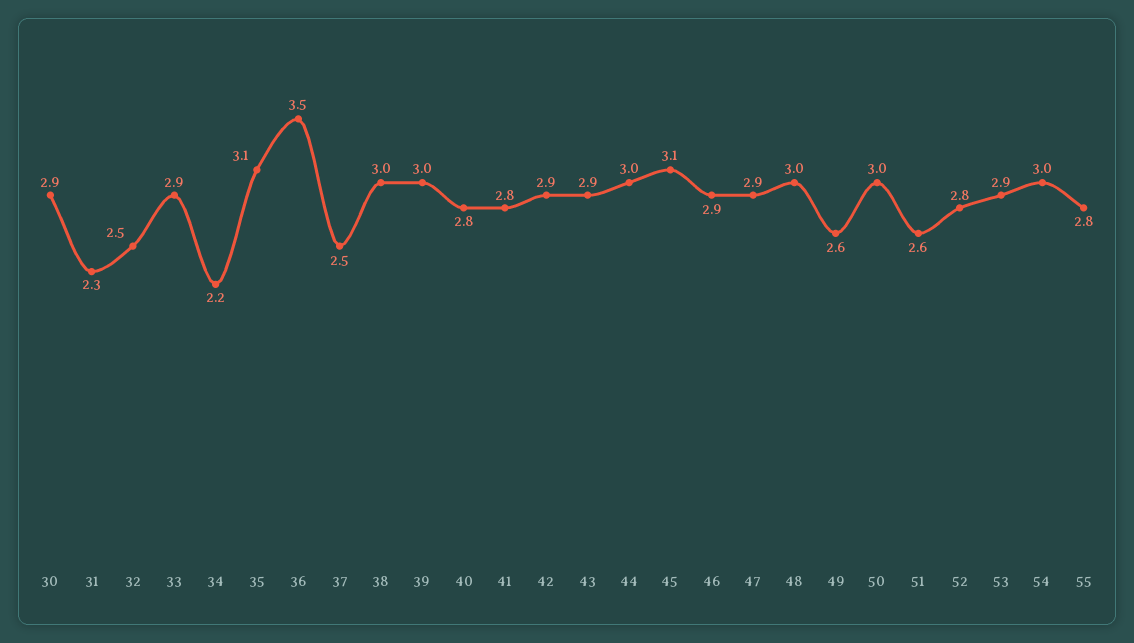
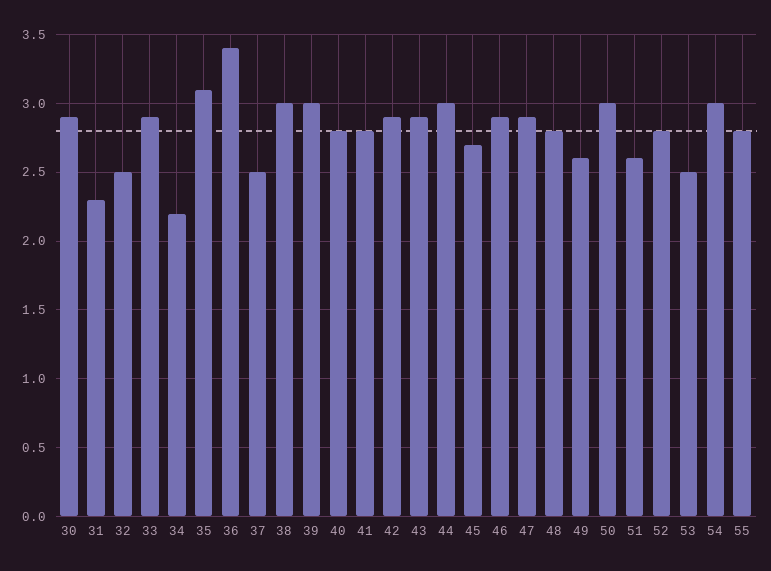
  {
    "30": 2.9,
    "31": 2.3,
    "32": 2.5,
    "33": 2.9,
    "34": 2.2,
    "35": 3.1,
-   "36": 3.5,
+   "36": 3.4,
    "37": 2.5,
    "38": 3,
    "39": 3,
    "40": 2.8,
    "41": 2.8,
    "42": 2.9,
    "43": 2.9,
    "44": 3,
-   "45": 3.1,
+   "45": 2.7,
    "46": 2.9,
    "47": 2.9,
-   "48": 3,
+   "48": 2.8,
    "49": 2.6,
    "50": 3,
    "51": 2.6,
    "52": 2.8,
-   "53": 2.9,
+   "53": 2.5,
    "54": 3,
    "55": 2.8
  }

